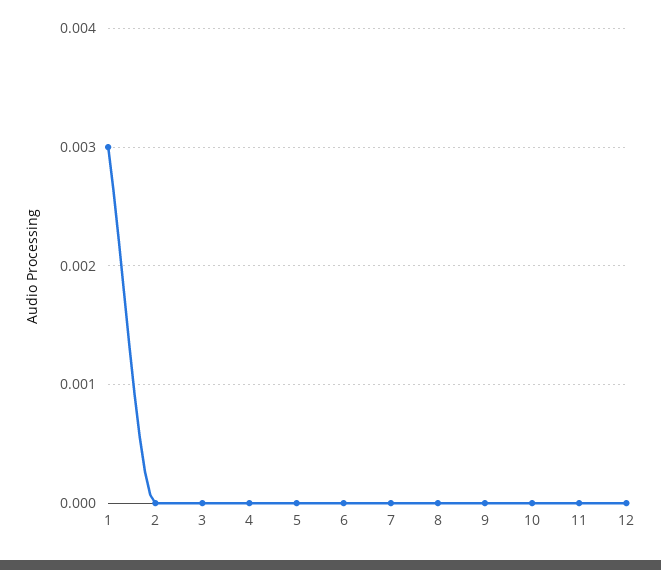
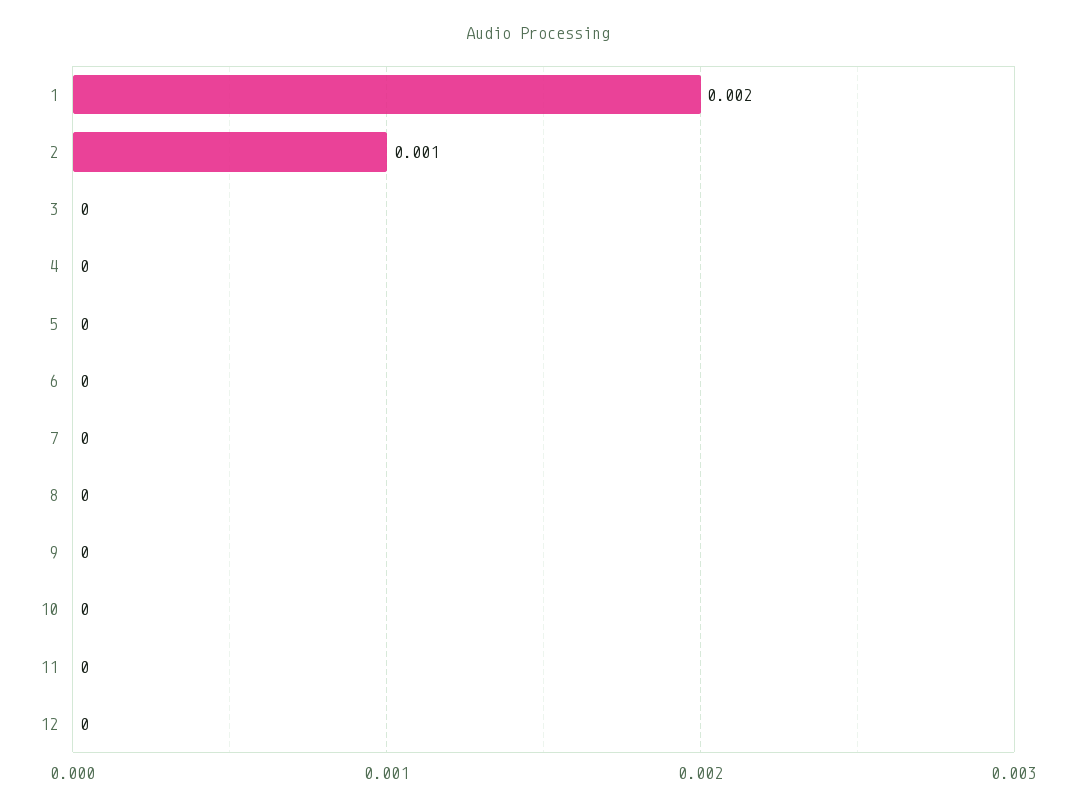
  {
-   "1": 0.003,
+   "1": 0.002,
-   "2": 0,
+   "2": 0.001,
    "3": 0,
    "4": 0,
    "5": 0,
    "6": 0,
    "7": 0,
    "8": 0,
    "9": 0,
    "10": 0,
    "11": 0,
    "12": 0
  }

